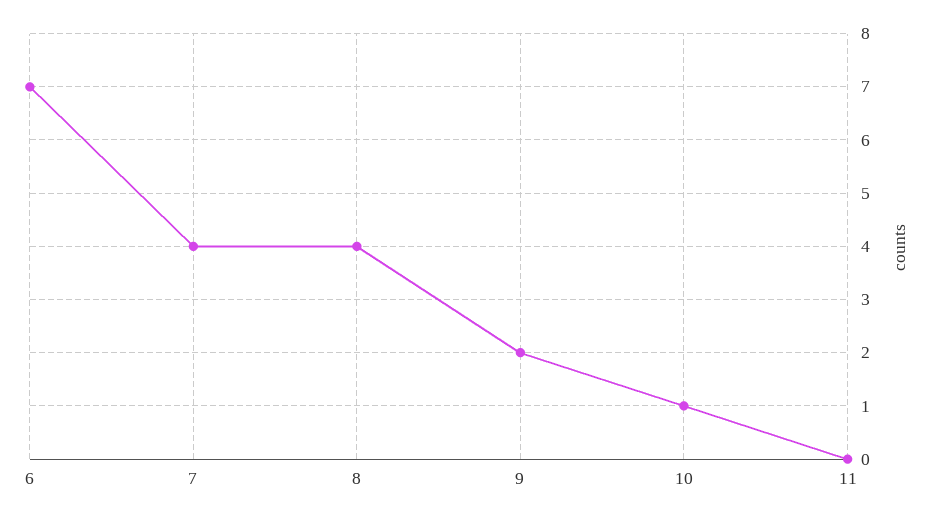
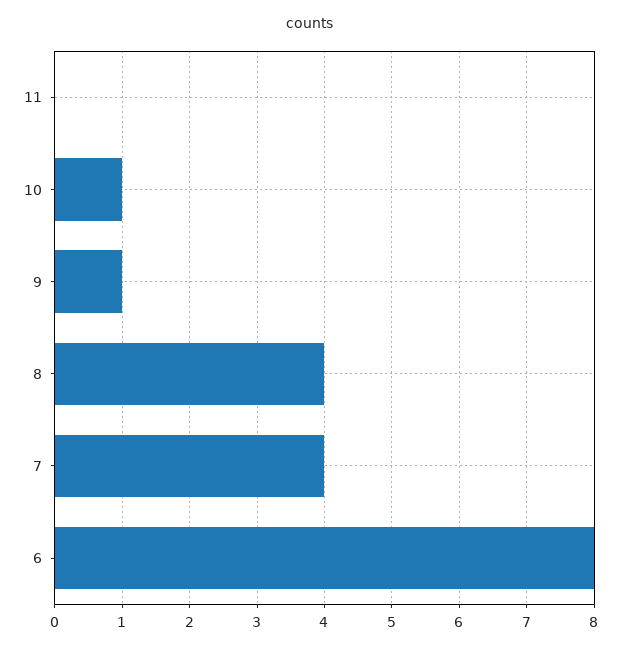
  {
-   "6": 7,
+   "6": 8,
    "7": 4,
    "8": 4,
-   "9": 2,
+   "9": 1,
    "10": 1,
    "11": 0
  }

